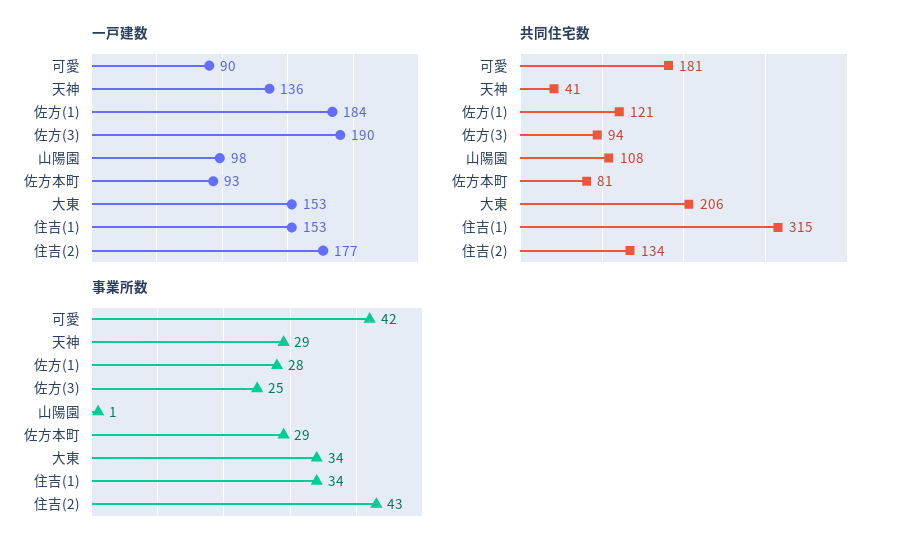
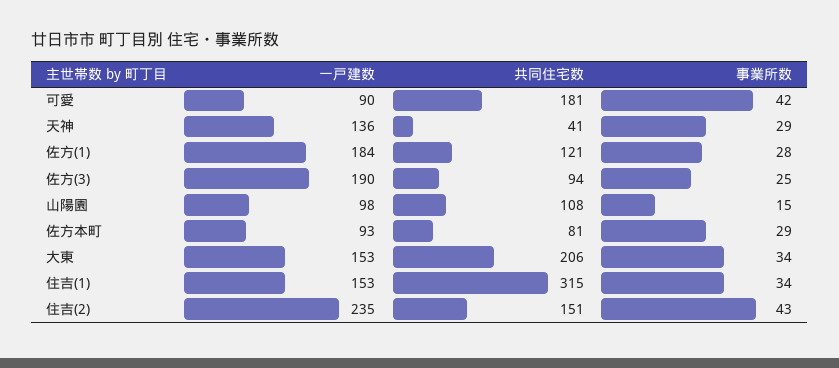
  {
    "一戸建数": {
      "可愛": 90,
      "天神": 136,
      "佐方(1)": 184,
      "佐方(3)": 190,
      "山陽園": 98,
      "佐方本町": 93,
      "大東": 153,
      "住吉(1)": 153,
-     "住吉(2)": 177
+     "住吉(2)": 235
    },
    "共同住宅数": {
      "可愛": 181,
      "天神": 41,
      "佐方(1)": 121,
      "佐方(3)": 94,
      "山陽園": 108,
      "佐方本町": 81,
      "大東": 206,
      "住吉(1)": 315,
-     "住吉(2)": 134
+     "住吉(2)": 151
    },
    "事業所数": {
      "可愛": 42,
      "天神": 29,
      "佐方(1)": 28,
      "佐方(3)": 25,
-     "山陽園": 1,
+     "山陽園": 15,
      "佐方本町": 29,
      "大東": 34,
      "住吉(1)": 34,
      "住吉(2)": 43
    }
  }

